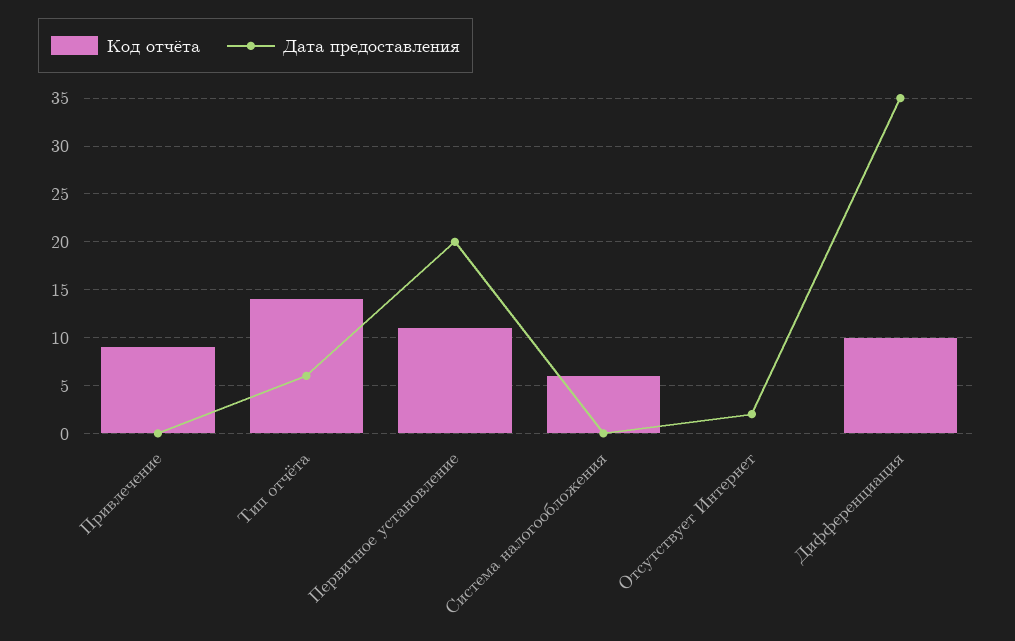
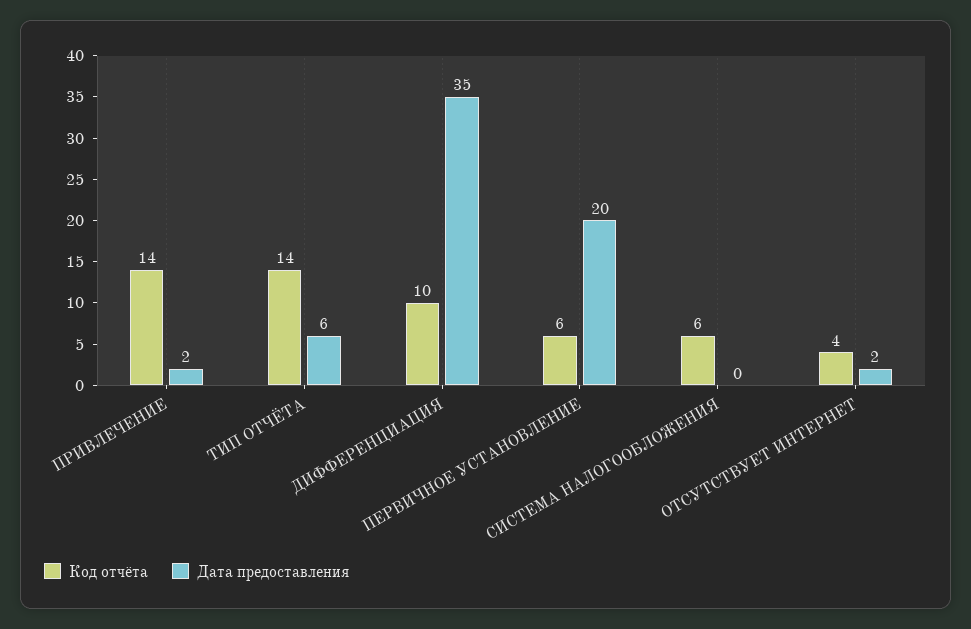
  {
    "Код отчёта": {
-     "Привлечение": 9,
+     "Привлечение": 14,
      "Тип отчёта": 14,
-     "Первичное установление": 11,
+     "Первичное установление": 6,
      "Система налогообложения": 6,
-     "Отсутствует Интернет": 0,
+     "Отсутствует Интернет": 4,
      "Дифференциация": 10
    },
    "Дата предоставления": {
-     "Привлечение": 0,
+     "Привлечение": 2,
      "Тип отчёта": 6,
      "Первичное установление": 20,
      "Система налогообложения": 0,
      "Отсутствует Интернет": 2,
      "Дифференциация": 35
    }
  }

